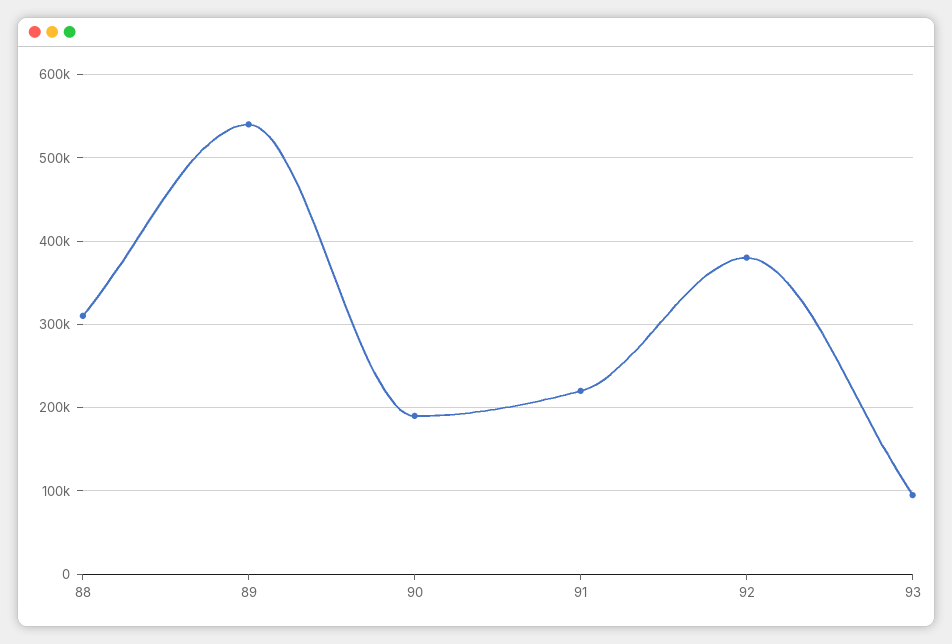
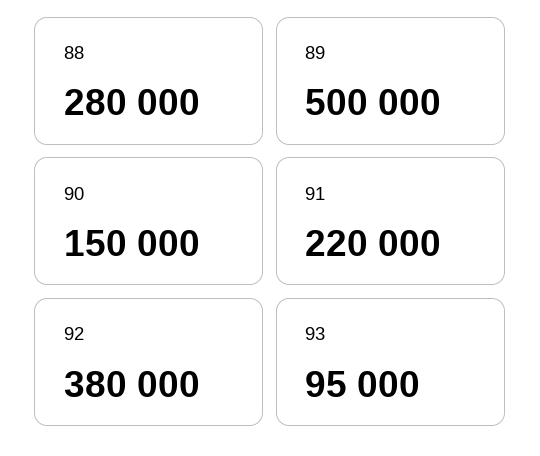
  {
-   "88": 310000,
+   "88": 280000,
-   "89": 540000,
+   "89": 500000,
-   "90": 190000,
+   "90": 150000,
    "91": 220000,
    "92": 380000,
    "93": 95000
  }

